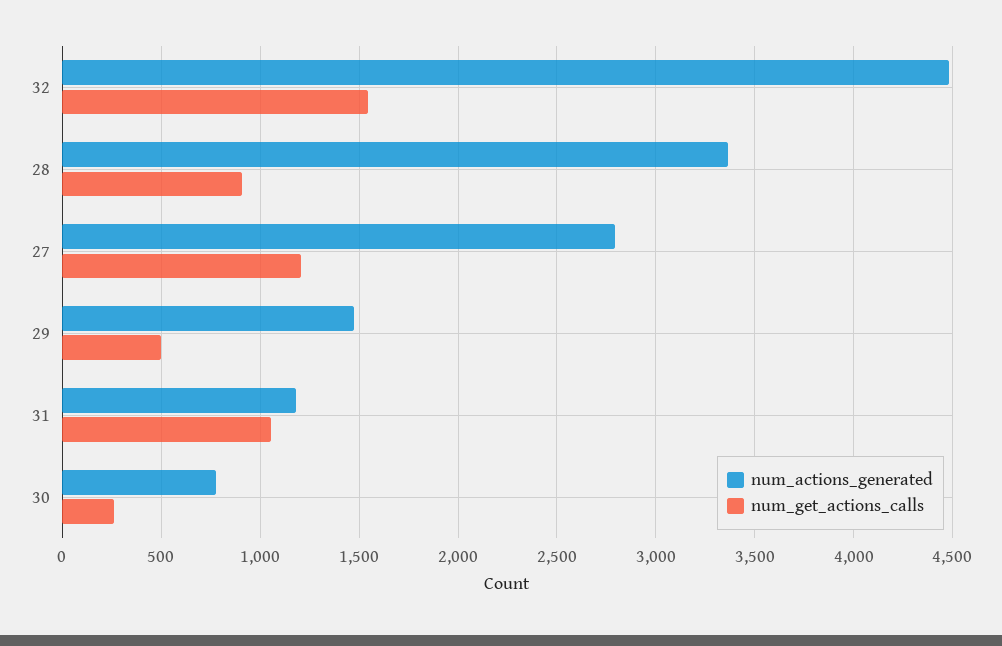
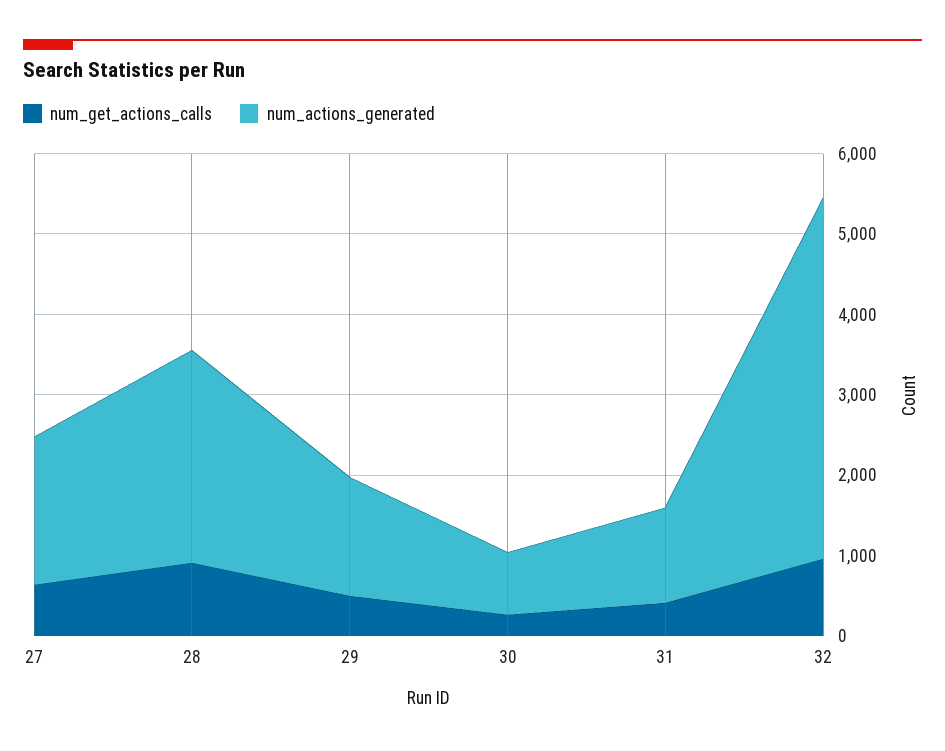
  {
    "num_actions_generated": {
      "32": 4500,
-     "28": 3350,
+     "28": 2600,
-     "27": 2800,
+     "27": 1800,
      "29": 1450,
      "31": 1200,
      "30": 800
    },
    "num_get_actions_calls": {
-     "32": 1550,
+     "32": 1000,
      "28": 900,
-     "27": 1200,
+     "27": 600,
      "29": 500,
-     "31": 1050,
+     "31": 400,
      "30": 250
    }
  }

